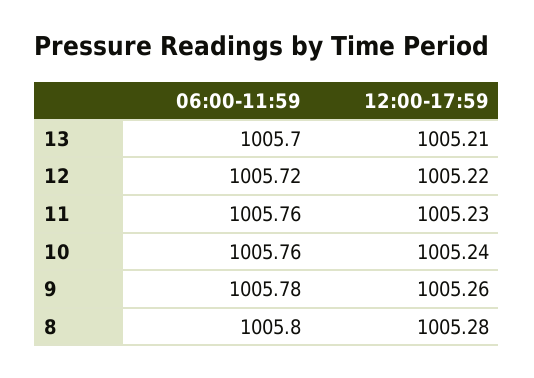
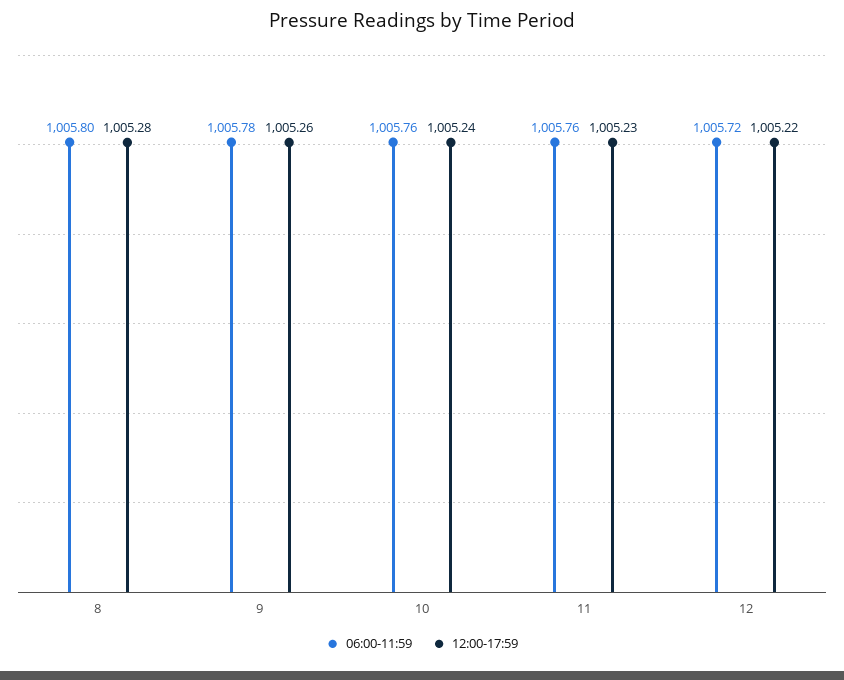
  {
    "06:00-11:59": {
-     "13": 1005.7,
      "12": 1005.72,
      "11": 1005.76,
      "10": 1005.76,
      "9": 1005.78,
      "8": 1005.8
    },
    "12:00-17:59": {
-     "13": 1005.21,
      "12": 1005.22,
      "11": 1005.23,
      "10": 1005.24,
      "9": 1005.26,
      "8": 1005.28
    }
  }

